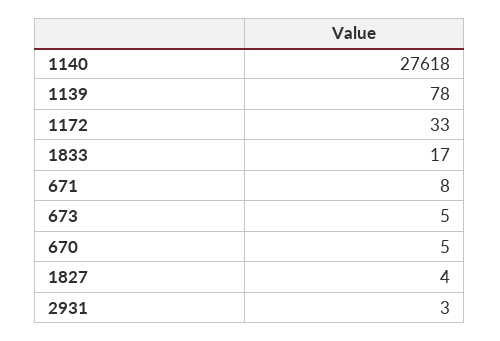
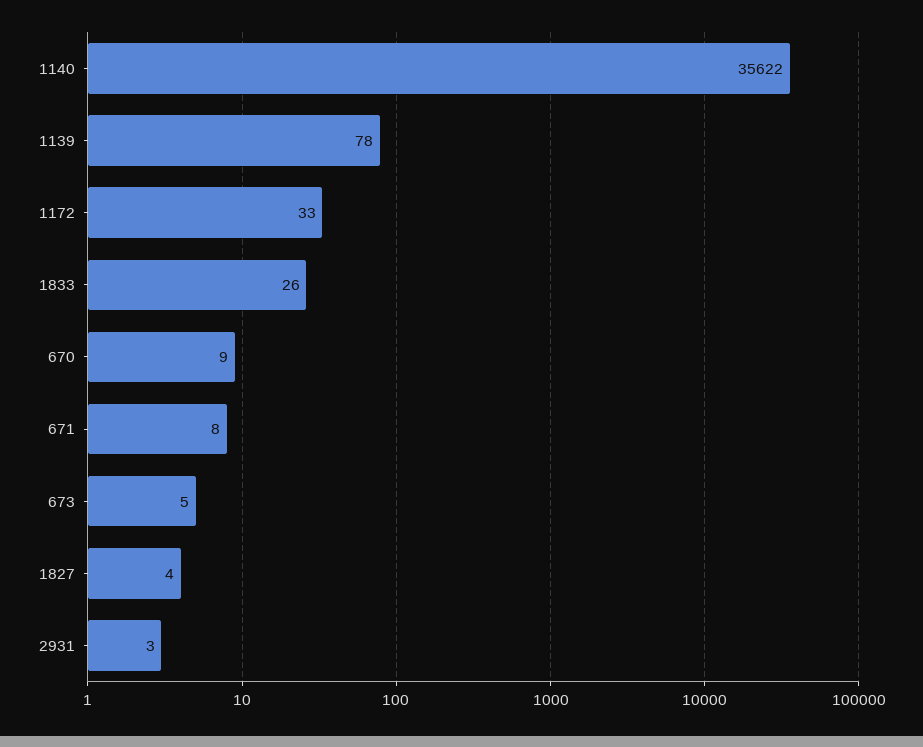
  {
-   "1140": 27618,
+   "1140": 35622,
    "1139": 78,
    "1172": 33,
-   "1833": 17,
+   "1833": 26,
    "671": 8,
    "673": 5,
-   "670": 5,
+   "670": 9,
    "1827": 4,
    "2931": 3
  }

